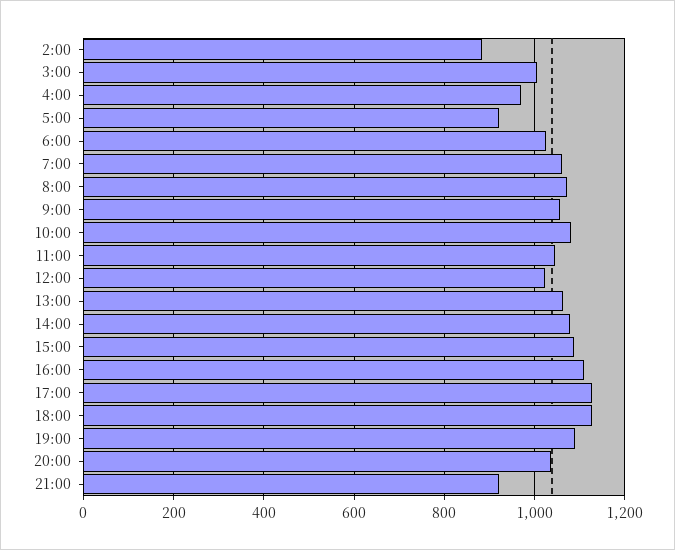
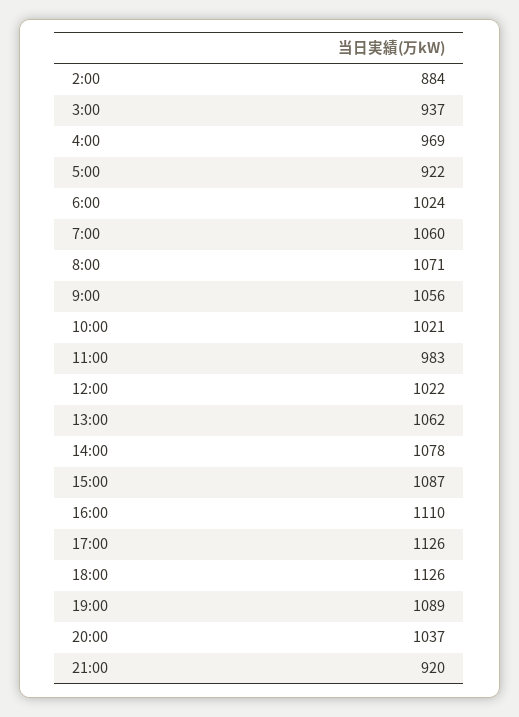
  {
    "2:00": 884,
-   "3:00": 1000,
+   "3:00": 937,
    "4:00": 969,
    "5:00": 922,
    "6:00": 1024,
    "7:00": 1060,
    "8:00": 1071,
    "9:00": 1056,
-   "10:00": 1080,
+   "10:00": 1021,
-   "11:00": 1040,
+   "11:00": 983,
    "12:00": 1022,
    "13:00": 1062,
    "14:00": 1078,
    "15:00": 1087,
    "16:00": 1110,
    "17:00": 1126,
    "18:00": 1126,
    "19:00": 1089,
    "20:00": 1037,
    "21:00": 920
  }

